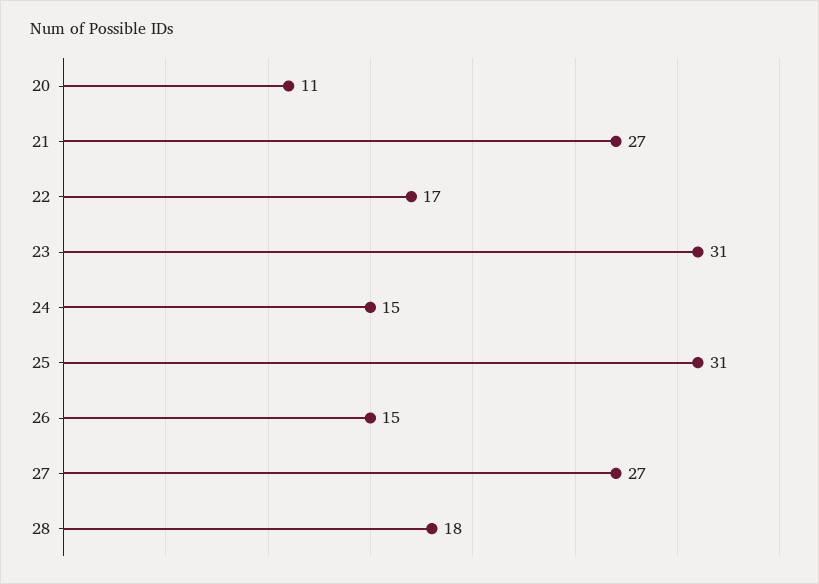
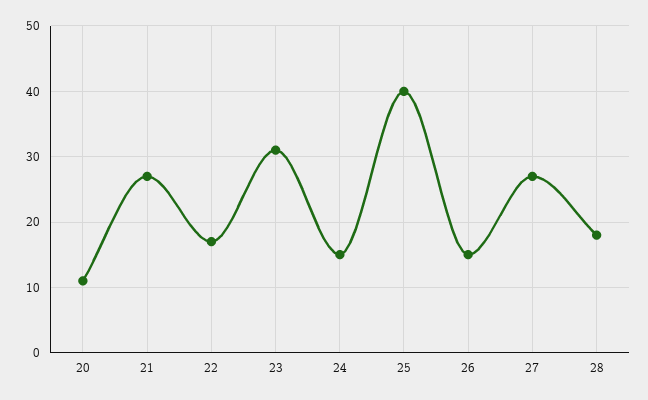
  {
    "20": 11,
    "21": 27,
    "22": 17,
    "23": 31,
    "24": 15,
-   "25": 31,
+   "25": 40,
    "26": 15,
    "27": 27,
    "28": 18
  }

